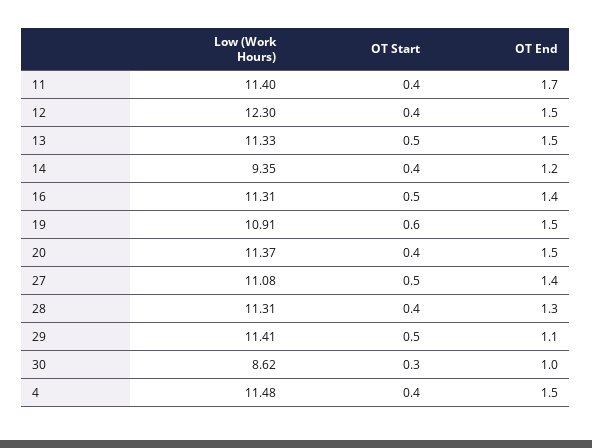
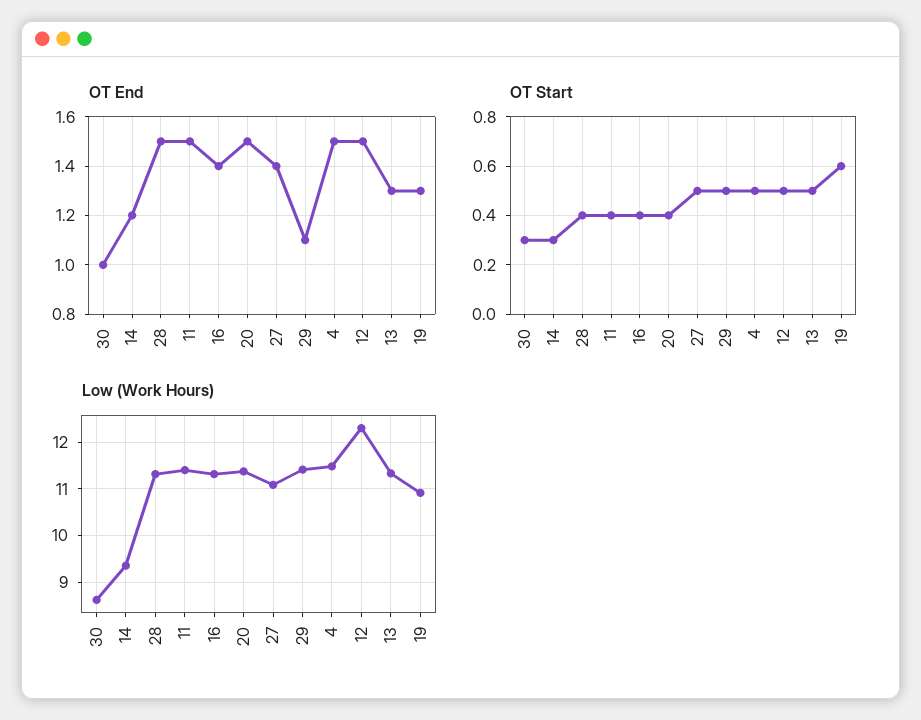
  {
    "Low (Work Hours)": {
      "11": 11.4,
      "12": 12.3,
      "13": 11.33,
      "14": 9.35,
      "16": 11.31,
      "19": 10.91,
      "20": 11.37,
      "27": 11.08,
      "28": 11.31,
      "29": 11.41,
      "30": 8.62,
      "4": 11.48
    },
    "OT Start": {
      "11": 0.4,
-     "12": 0.4,
+     "12": 0.5,
      "13": 0.5,
-     "14": 0.4,
+     "14": 0.3,
-     "16": 0.5,
+     "16": 0.4,
      "19": 0.6,
      "20": 0.4,
      "27": 0.5,
      "28": 0.4,
      "29": 0.5,
      "30": 0.3,
-     "4": 0.4
+     "4": 0.5
    },
    "OT End": {
-     "11": 1.7,
+     "11": 1.5,
      "12": 1.5,
-     "13": 1.5,
+     "13": 1.3,
      "14": 1.2,
      "16": 1.4,
-     "19": 1.5,
+     "19": 1.3,
      "20": 1.5,
      "27": 1.4,
-     "28": 1.3,
+     "28": 1.5,
      "29": 1.1,
      "30": 1,
      "4": 1.5
    }
  }

